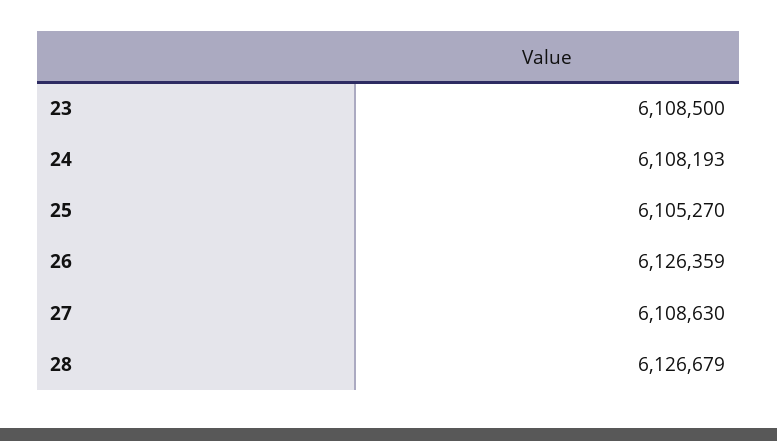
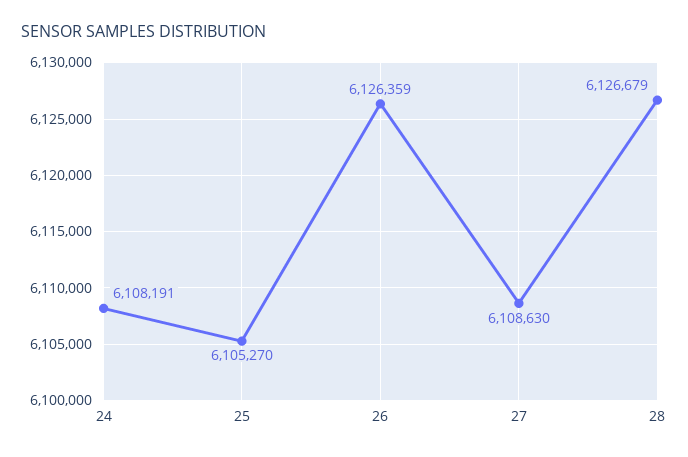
  {
-   "23": 6108500,
-   "24": 6108193,
+   "24": 6108191,
    "25": 6105270,
    "26": 6126359,
    "27": 6108630,
    "28": 6126679
  }

